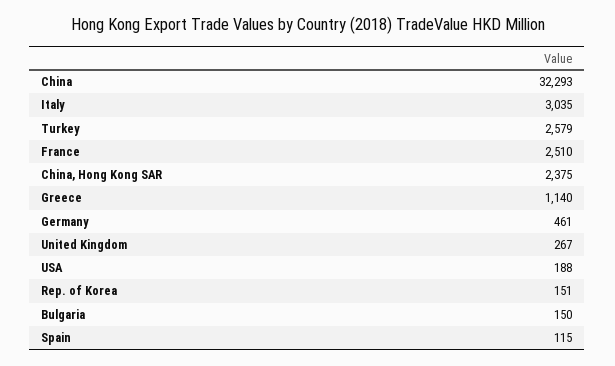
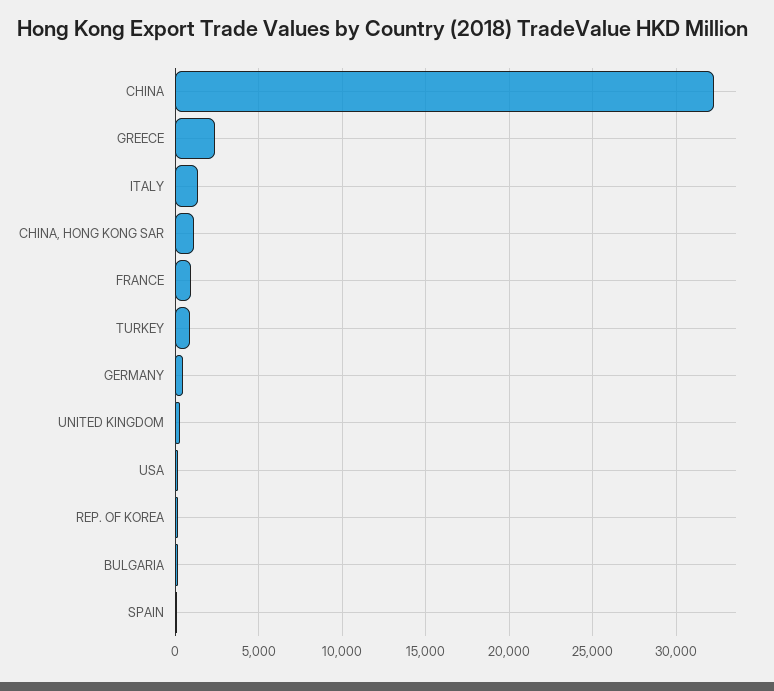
  {
    "China": 32293,
-   "Italy": 3035,
+   "Italy": 1500,
-   "Turkey": 2579,
+   "Turkey": 1000,
-   "France": 2510,
+   "France": 1000,
-   "China, Hong Kong SAR": 2375,
+   "China, Hong Kong SAR": 1000,
-   "Greece": 1140,
+   "Greece": 2500,
    "Germany": 461,
    "United Kingdom": 267,
    "USA": 188,
    "Rep. of Korea": 151,
    "Bulgaria": 150,
    "Spain": 115
  }

